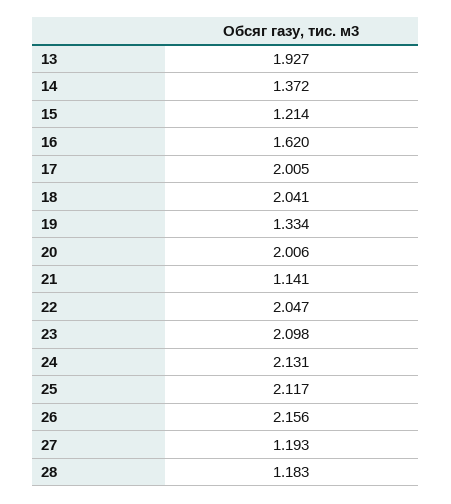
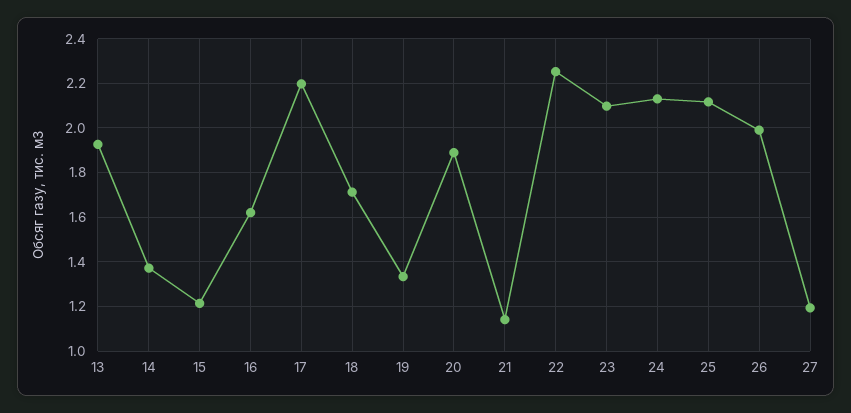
  {
    "13": 1.927,
    "14": 1.372,
    "15": 1.214,
    "16": 1.62,
-   "17": 2.005,
+   "17": 2.2,
-   "18": 2.041,
+   "18": 1.7,
    "19": 1.334,
-   "20": 2.006,
+   "20": 1.9,
    "21": 1.141,
-   "22": 2.047,
+   "22": 2.25,
    "23": 2.098,
    "24": 2.131,
    "25": 2.117,
-   "26": 2.156,
+   "26": 2,
-   "27": 1.193,
+   "27": 1.193
-   "28": 1.183
  }

